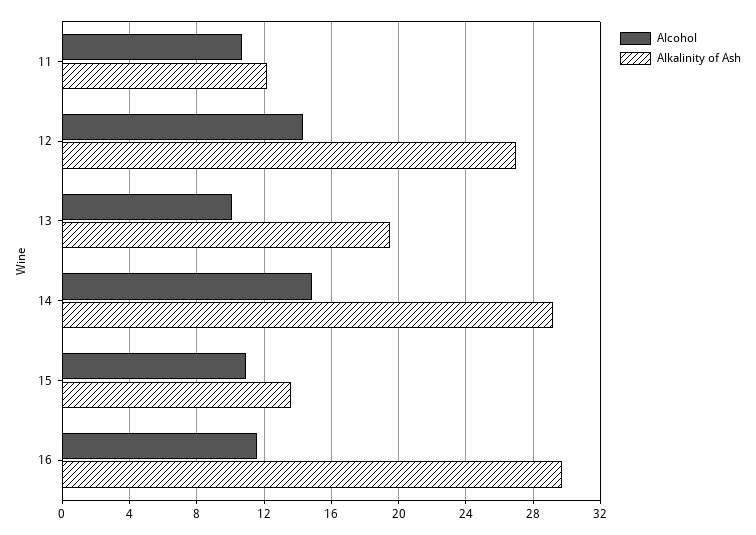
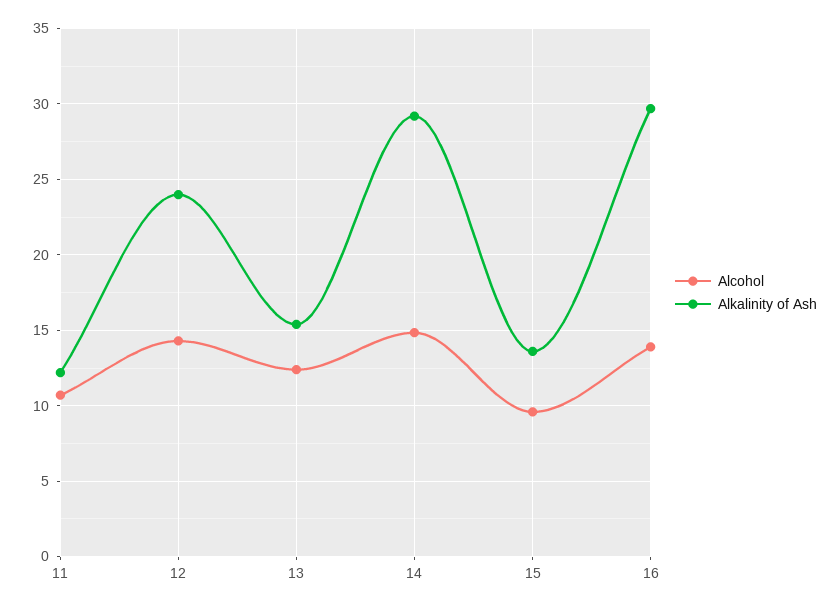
  {
    "Alcohol": {
      "11": 10.5,
      "12": 14.5,
-     "13": 10,
+     "13": 12.5,
      "14": 15,
-     "15": 11,
+     "15": 9.5,
-     "16": 11.5
+     "16": 14
    },
    "Alkalinity of Ash": {
      "11": 12,
-     "12": 27,
+     "12": 24,
-     "13": 19.5,
+     "13": 15.5,
      "14": 29,
      "15": 13.5,
      "16": 29.5
    }
  }

